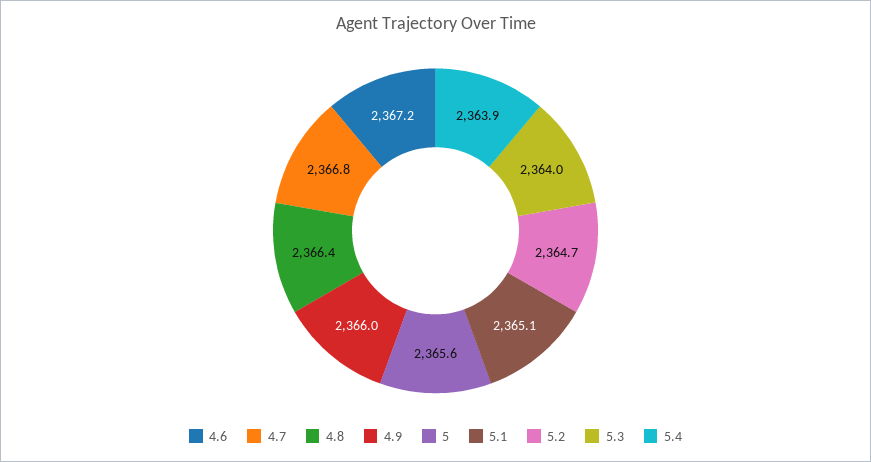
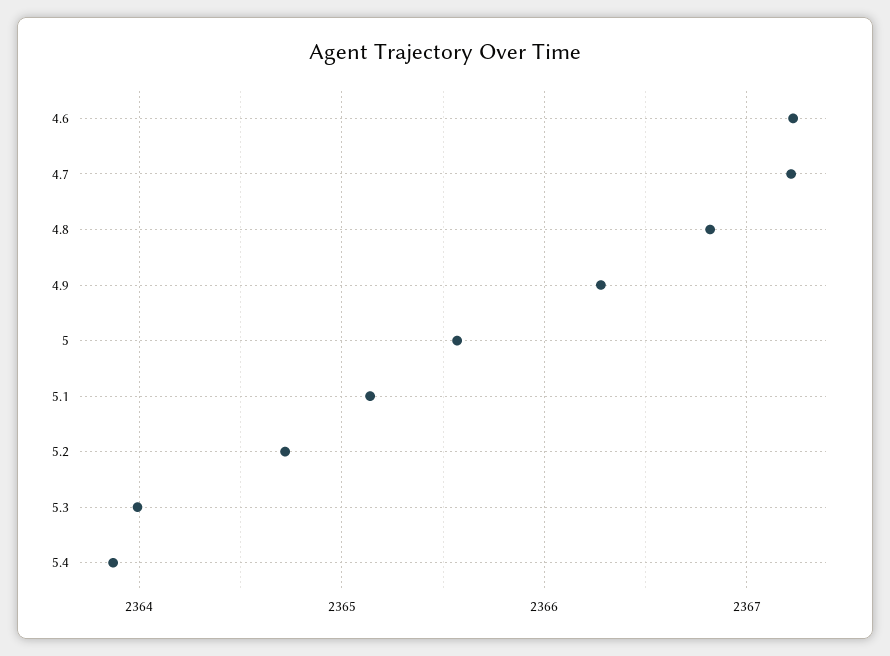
  {
    "4.6": 2367.2,
-   "4.7": 2366.8,
+   "4.7": 2367.2,
-   "4.8": 2366.4,
+   "4.8": 2366.8,
-   "4.9": 2366,
+   "4.9": 2366.3,
    "5": 2365.6,
    "5.1": 2365.1,
    "5.2": 2364.7,
    "5.3": 2364,
    "5.4": 2363.9
  }

